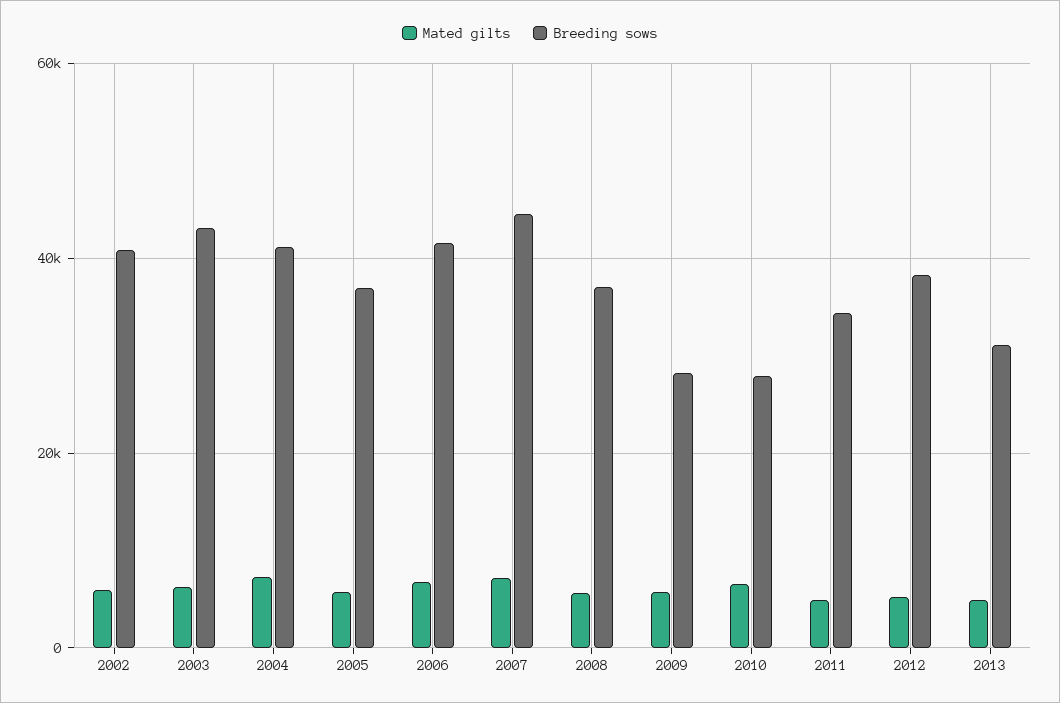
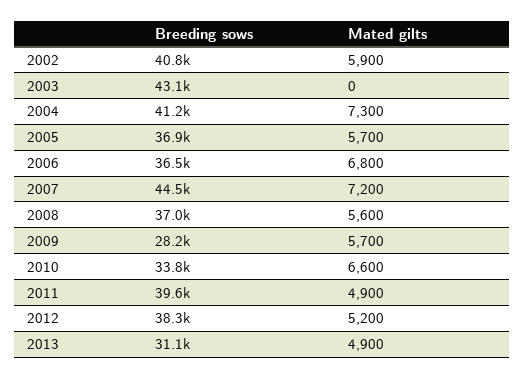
  {
    "Mated gilts": {
      "2002": 5900,
-     "2003": 6000,
+     "2003": 0,
      "2004": 7300,
      "2005": 5700,
      "2006": 6800,
      "2007": 7200,
      "2008": 5600,
      "2009": 5700,
      "2010": 6600,
      "2011": 4900,
      "2012": 5200,
      "2013": 4900
    },
    "Breeding sows": {
      "2002": 40800,
      "2003": 43100,
      "2004": 41200,
      "2005": 36900,
-     "2006": 42000,
+     "2006": 36500,
      "2007": 44500,
      "2008": 37000,
      "2009": 28200,
-     "2010": 28000,
+     "2010": 33800,
-     "2011": 34000,
+     "2011": 39600,
      "2012": 38300,
      "2013": 31100
    }
  }

